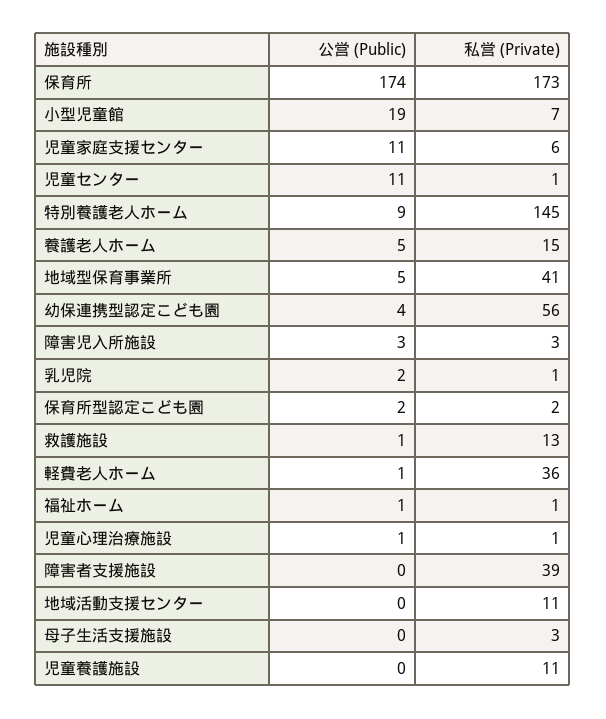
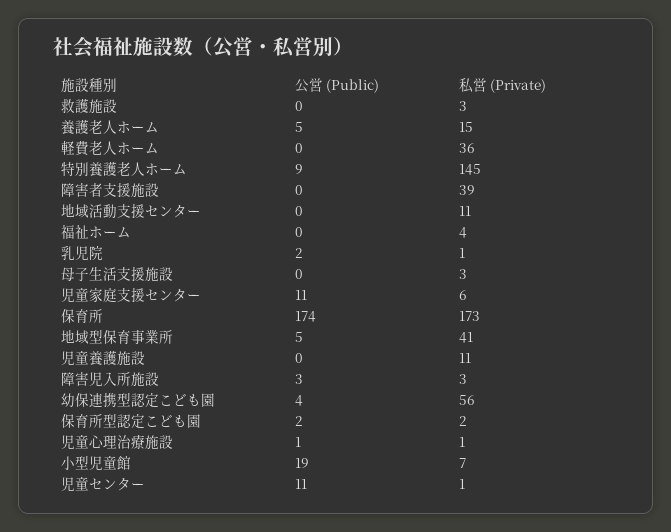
  {
    "公営 (Public)": {
      "保育所": 174,
      "小型児童館": 19,
      "児童家庭支援センター": 11,
      "児童センター": 11,
      "特別養護老人ホーム": 9,
      "養護老人ホーム": 5,
      "地域型保育事業所": 5,
      "幼保連携型認定こども園": 4,
      "障害児入所施設": 3,
      "乳児院": 2,
      "保育所型認定こども園": 2,
-     "救護施設": 1,
+     "救護施設": 0,
-     "軽費老人ホーム": 1,
+     "軽費老人ホーム": 0,
-     "福祉ホーム": 1,
+     "福祉ホーム": 0,
      "児童心理治療施設": 1,
      "障害者支援施設": 0,
      "地域活動支援センター": 0,
      "母子生活支援施設": 0,
      "児童養護施設": 0
    },
    "私営 (Private)": {
      "保育所": 173,
      "小型児童館": 7,
      "児童家庭支援センター": 6,
      "児童センター": 1,
      "特別養護老人ホーム": 145,
      "養護老人ホーム": 15,
      "地域型保育事業所": 41,
      "幼保連携型認定こども園": 56,
      "障害児入所施設": 3,
      "乳児院": 1,
      "保育所型認定こども園": 2,
-     "救護施設": 13,
+     "救護施設": 3,
      "軽費老人ホーム": 36,
-     "福祉ホーム": 1,
+     "福祉ホーム": 4,
      "児童心理治療施設": 1,
      "障害者支援施設": 39,
      "地域活動支援センター": 11,
      "母子生活支援施設": 3,
      "児童養護施設": 11
    }
  }

